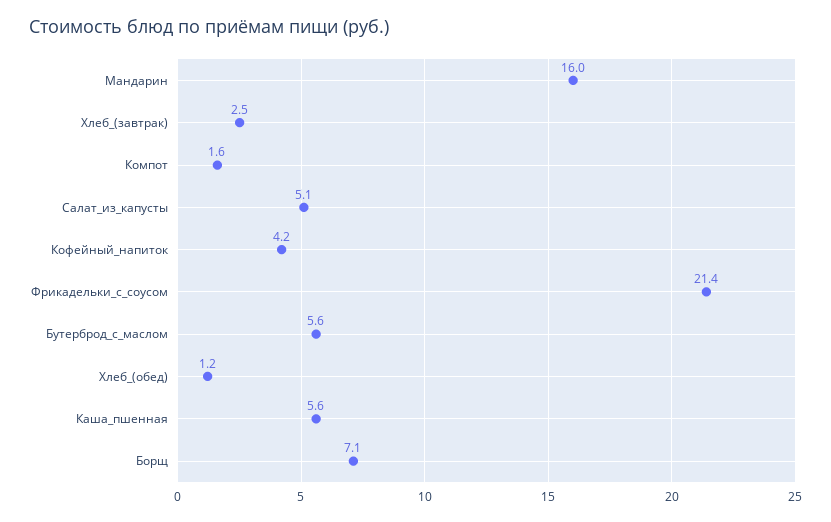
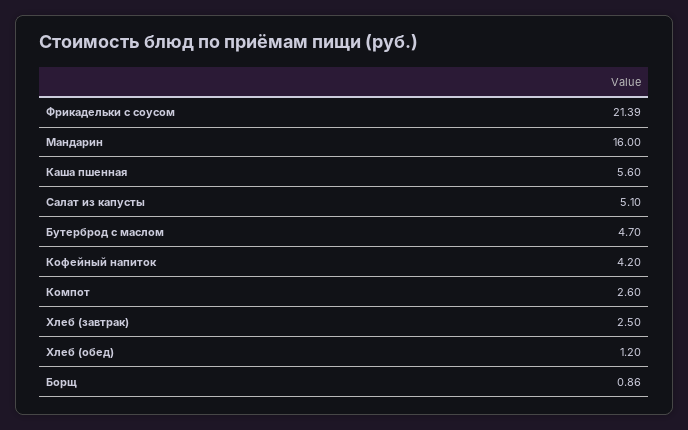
  {
    "Мандарин": 16,
    "Хлеб_(завтрак)": 2.5,
-   "Компот": 1.6,
+   "Компот": 2.6,
    "Салат_из_капусты": 5.1,
    "Кофейный_напиток": 4.2,
    "Фрикадельки_с_соусом": 21.39,
-   "Бутерброд_с_маслом": 5.6,
+   "Бутерброд_с_маслом": 4.7,
    "Хлеб_(обед)": 1.2,
    "Каша_пшенная": 5.6,
-   "Борщ": 7.1
+   "Борщ": 0.86
  }

